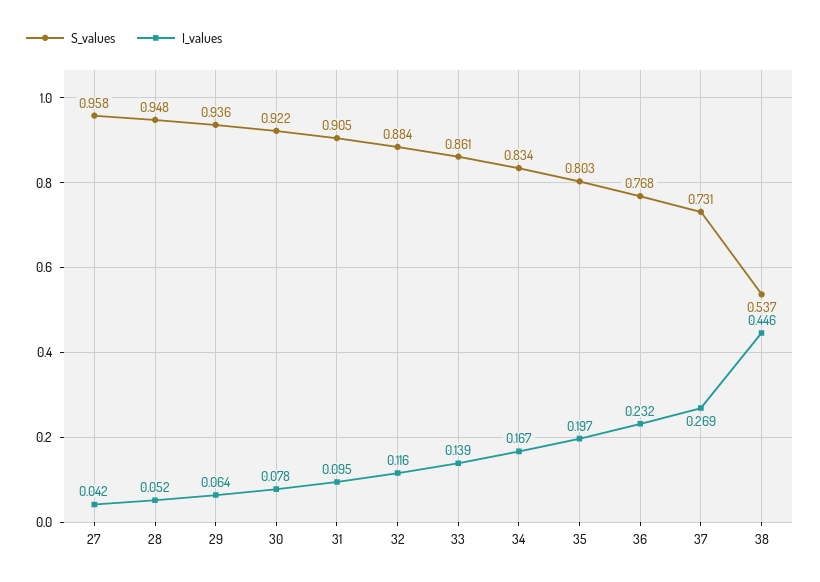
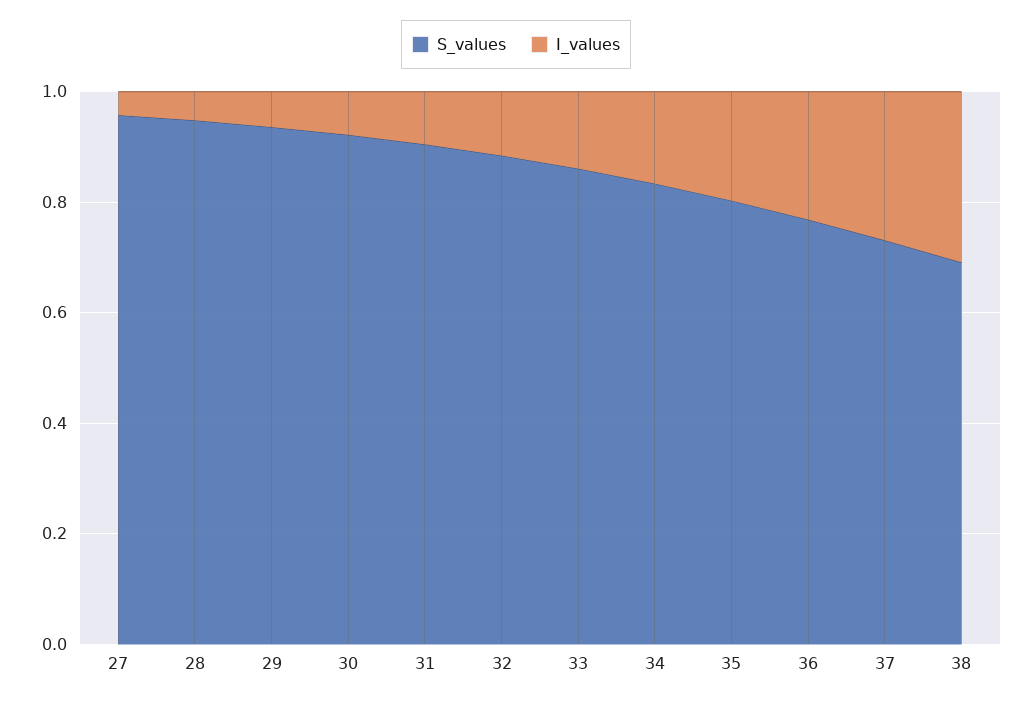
  {
    "S_values": {
      "27": 0.958,
      "28": 0.948,
      "29": 0.936,
      "30": 0.922,
      "31": 0.905,
      "32": 0.884,
      "33": 0.861,
      "34": 0.834,
      "35": 0.803,
      "36": 0.768,
      "37": 0.731,
-     "38": 0.537
+     "38": 0.7
    },
    "I_values": {
      "27": 0.042,
      "28": 0.052,
      "29": 0.064,
      "30": 0.078,
      "31": 0.095,
      "32": 0.116,
      "33": 0.139,
      "34": 0.167,
      "35": 0.197,
      "36": 0.232,
      "37": 0.269,
-     "38": 0.446
+     "38": 0.3
    }
  }

